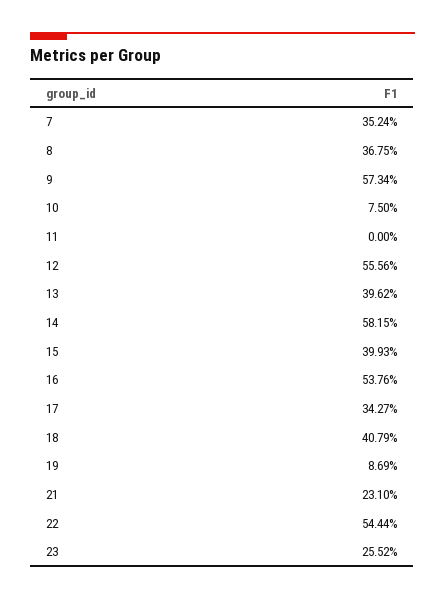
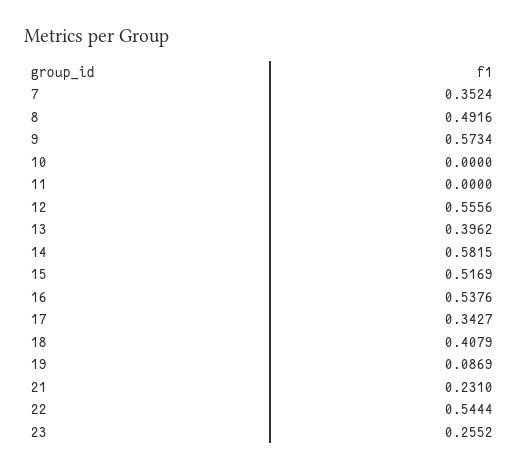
  {
    "7": 0.3524,
-   "8": 0.3675,
+   "8": 0.4916,
    "9": 0.5734,
-   "10": 0.075,
+   "10": 0,
    "11": 0,
    "12": 0.5556,
    "13": 0.3962,
    "14": 0.5815,
-   "15": 0.3993,
+   "15": 0.5169,
    "16": 0.5376,
    "17": 0.3427,
    "18": 0.4079,
    "19": 0.0869,
    "21": 0.231,
    "22": 0.5444,
    "23": 0.2552
  }

